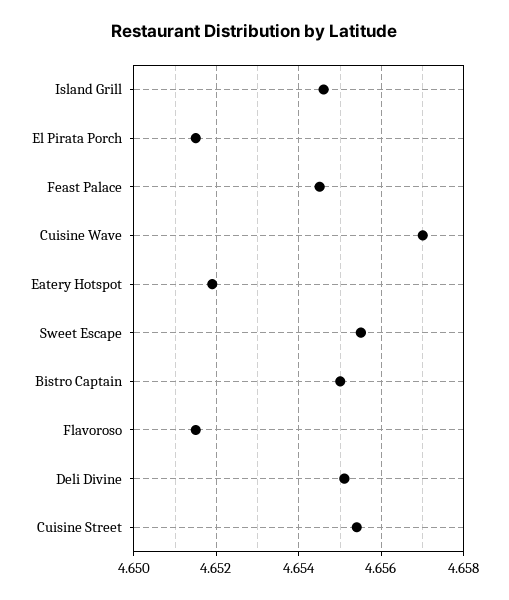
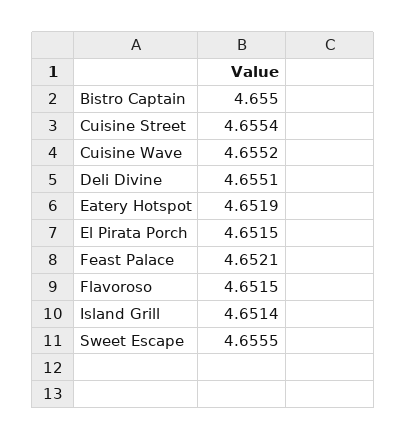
  {
-   "Island Grill": 4.6545,
+   "Island Grill": 4.6514,
    "El Pirata Porch": 4.6515,
-   "Feast Palace": 4.6545,
+   "Feast Palace": 4.6521,
-   "Cuisine Wave": 4.657,
+   "Cuisine Wave": 4.6552,
    "Eatery Hotspot": 4.6519,
    "Sweet Escape": 4.6555,
    "Bistro Captain": 4.655,
    "Flavoroso": 4.6515,
    "Deli Divine": 4.6551,
    "Cuisine Street": 4.6554
  }

